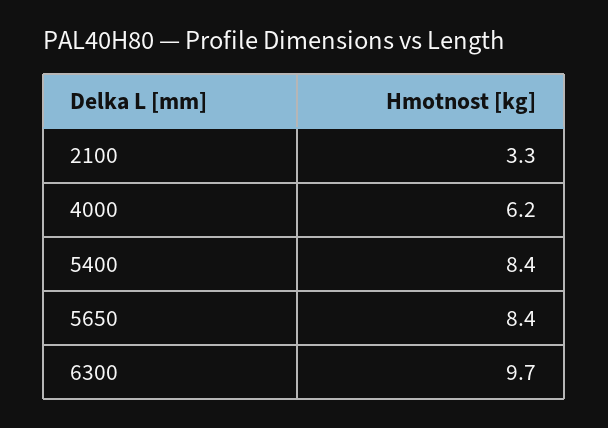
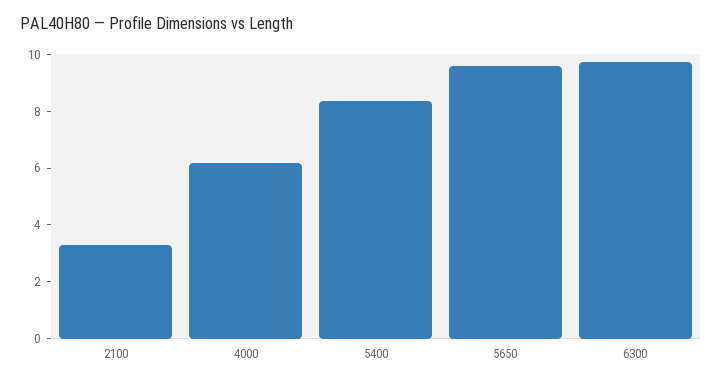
  {
    "2100": 3.3,
    "4000": 6.2,
    "5400": 8.4,
-   "5650": 8.4,
+   "5650": 9.5,
    "6300": 9.7
  }

